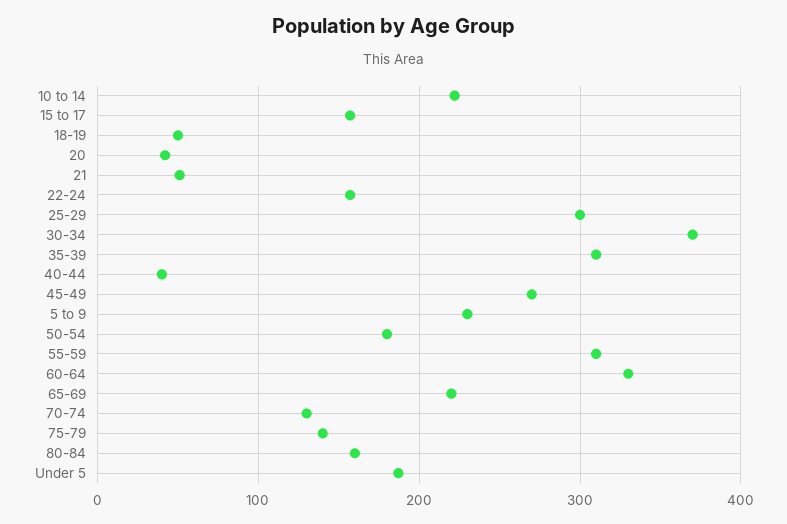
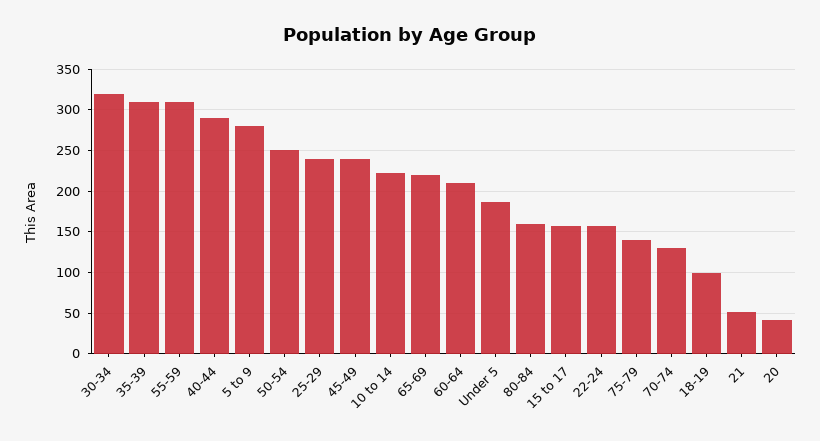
  {
    "10 to 14": 220,
    "15 to 17": 160,
-   "18-19": 50,
+   "18-19": 100,
    "20": 40,
    "21": 50,
    "22-24": 160,
-   "25-29": 300,
+   "25-29": 240,
-   "30-34": 370,
+   "30-34": 320,
    "35-39": 310,
-   "40-44": 40,
+   "40-44": 290,
-   "45-49": 270,
+   "45-49": 240,
-   "5 to 9": 230,
+   "5 to 9": 280,
-   "50-54": 180,
+   "50-54": 250,
    "55-59": 310,
-   "60-64": 330,
+   "60-64": 210,
    "65-69": 220,
    "70-74": 130,
    "75-79": 140,
    "80-84": 160,
    "Under 5": 190
  }

